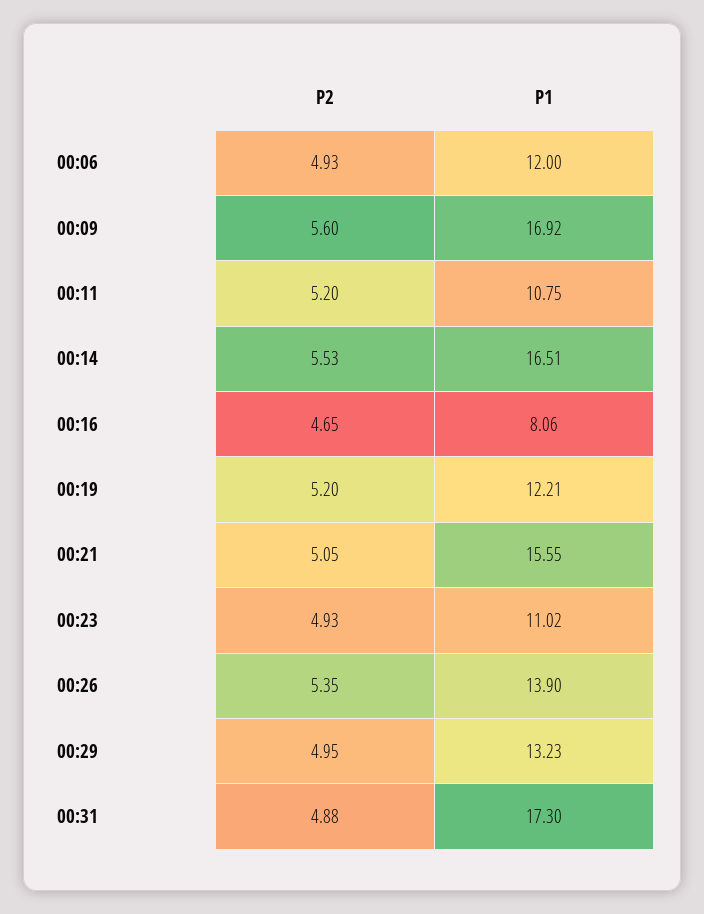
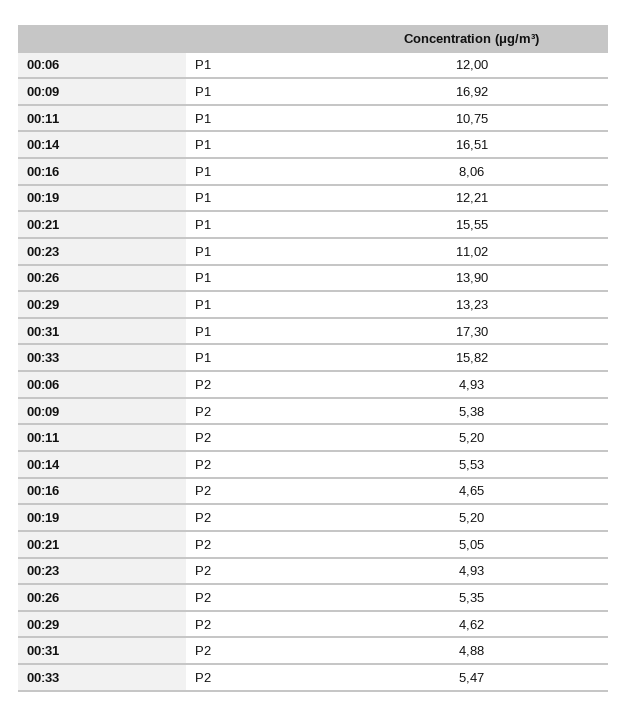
  {
    "P2": {
      "00:06": 4.93,
-     "00:09": 5.6,
+     "00:09": 5.38,
      "00:11": 5.2,
      "00:14": 5.53,
      "00:16": 4.65,
      "00:19": 5.2,
      "00:21": 5.05,
      "00:23": 4.93,
      "00:26": 5.35,
-     "00:29": 4.95,
+     "00:29": 4.62,
-     "00:31": 4.88
+     "00:31": 4.88,
+     "00:33": 5.47
    },
    "P1": {
      "00:06": 12,
      "00:09": 16.92,
      "00:11": 10.75,
      "00:14": 16.51,
      "00:16": 8.06,
      "00:19": 12.21,
      "00:21": 15.55,
      "00:23": 11.02,
      "00:26": 13.9,
      "00:29": 13.23,
-     "00:31": 17.3
+     "00:31": 17.3,
+     "00:33": 15.82
    }
  }

